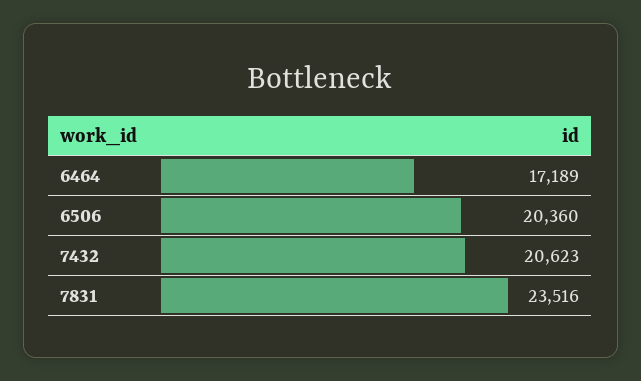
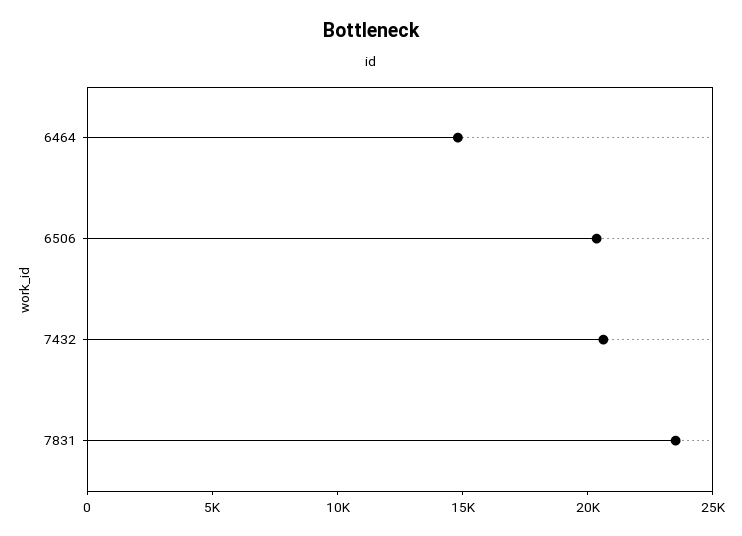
  {
-   "6464": 17189,
+   "6464": 15000,
    "6506": 20360,
    "7432": 20623,
    "7831": 23516
  }

